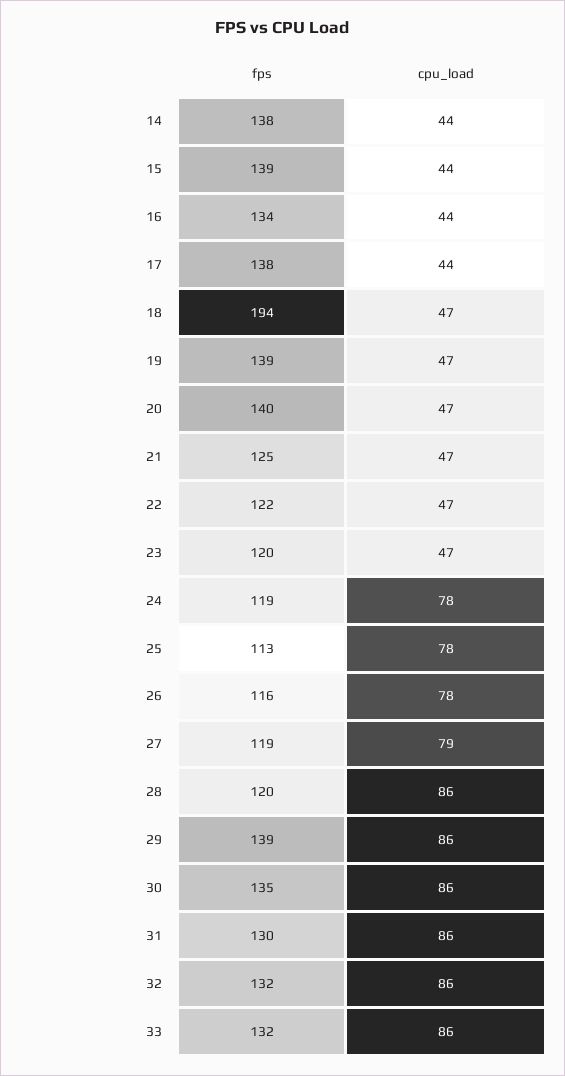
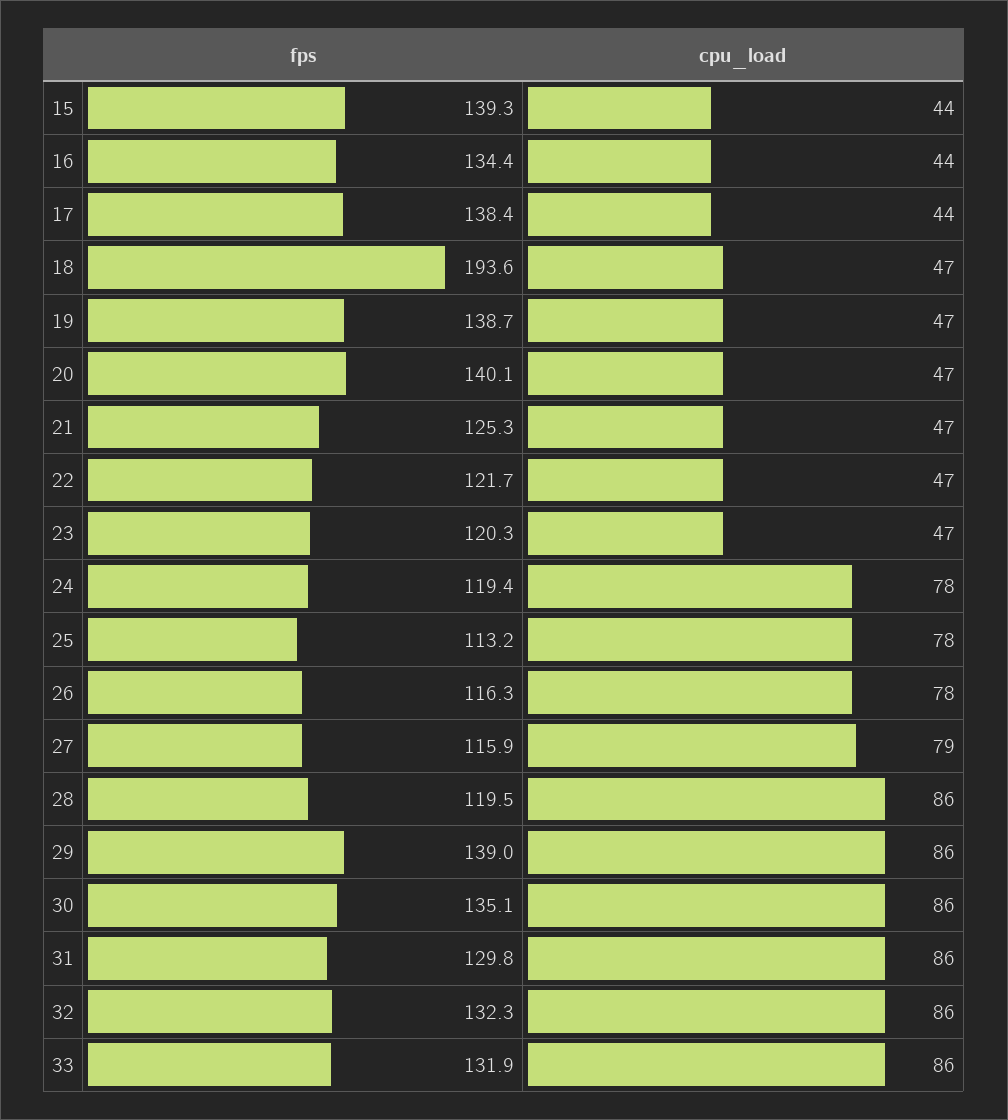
  {
    "fps": {
-     "14": 138,
      "15": 139.3,
      "16": 134.4,
      "17": 138.4,
      "18": 193.6,
      "19": 138.7,
      "20": 140.1,
      "21": 125.3,
      "22": 121.7,
      "23": 120.3,
      "24": 119.4,
      "25": 113.2,
      "26": 116.3,
-     "27": 119,
+     "27": 115.9,
      "28": 119.5,
      "29": 139,
      "30": 135.1,
      "31": 129.8,
      "32": 132.3,
      "33": 131.9
    },
    "cpu_load": {
-     "14": 44,
      "15": 44,
      "16": 44,
      "17": 44,
      "18": 47,
      "19": 47,
      "20": 47,
      "21": 47,
      "22": 47,
      "23": 47,
      "24": 78,
      "25": 78,
      "26": 78,
      "27": 79,
      "28": 86,
      "29": 86,
      "30": 86,
      "31": 86,
      "32": 86,
      "33": 86
    }
  }

